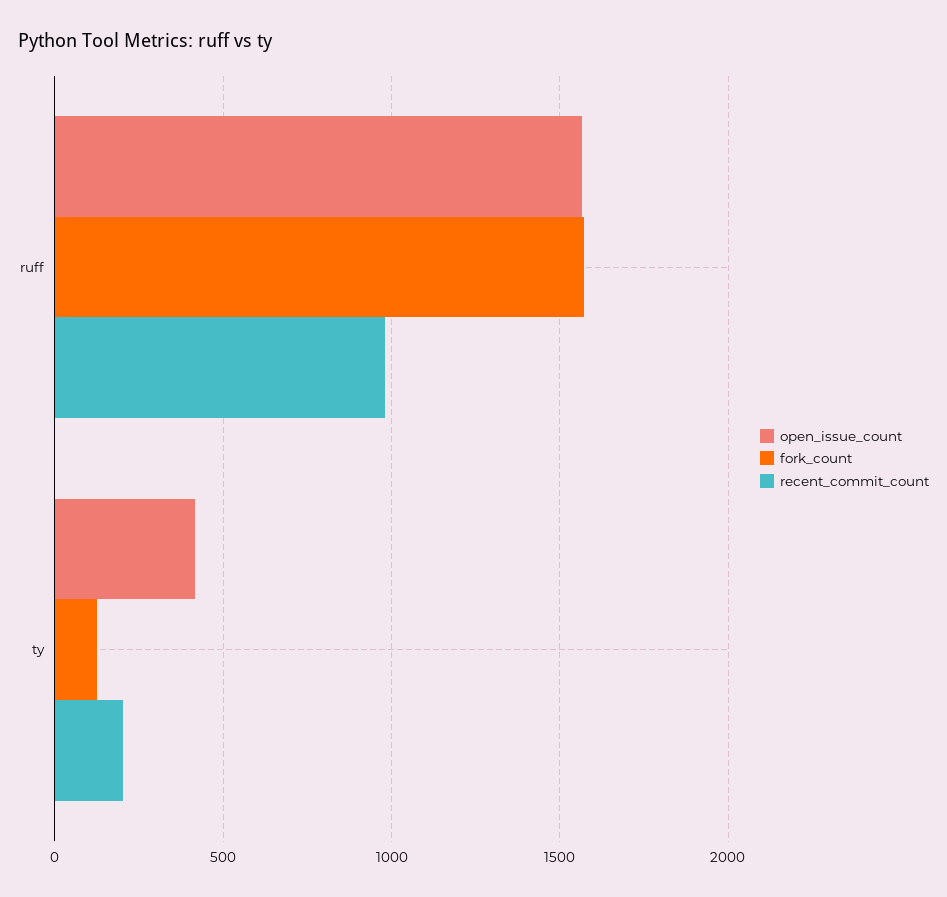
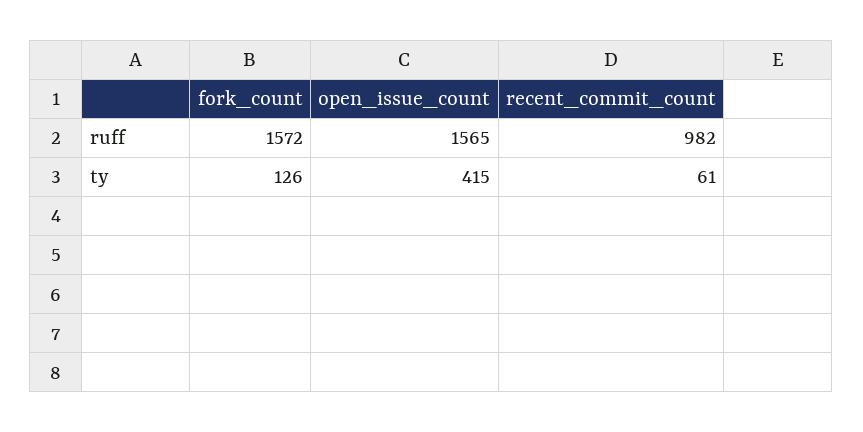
  {
    "open_issue_count": {
      "ruff": 1565,
      "ty": 415
    },
    "fork_count": {
      "ruff": 1572,
      "ty": 126
    },
    "recent_commit_count": {
      "ruff": 982,
-     "ty": 200
+     "ty": 61
    }
  }

